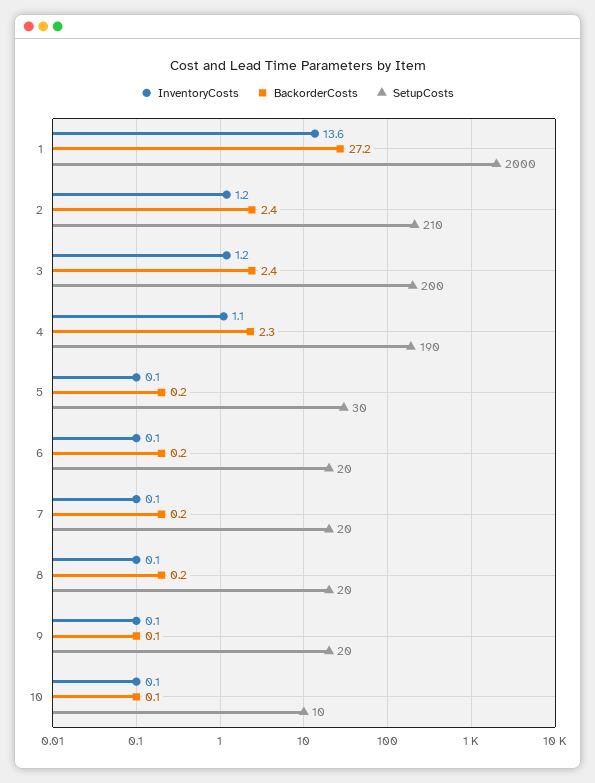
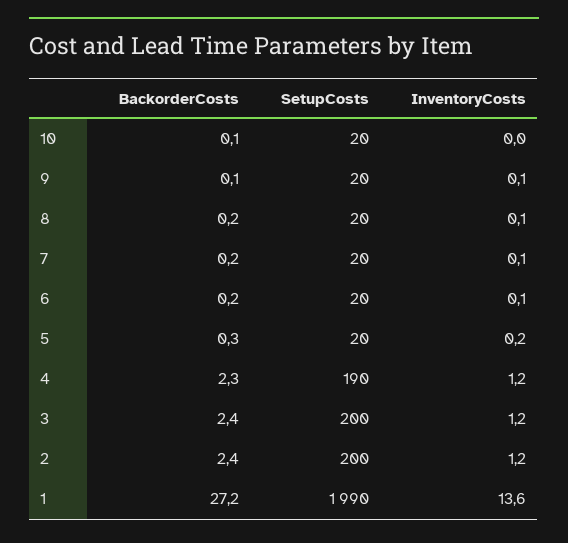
  {
    "InventoryCosts": {
      "1": 13.6,
      "2": 1.2,
      "3": 1.2,
-     "4": 1.1,
+     "4": 1.2,
-     "5": 0.1,
+     "5": 0.2,
      "6": 0.1,
      "7": 0.1,
      "8": 0.1,
      "9": 0.1,
-     "10": 0.1
+     "10": 0
    },
    "BackorderCosts": {
      "1": 27.2,
      "2": 2.4,
      "3": 2.4,
      "4": 2.3,
-     "5": 0.2,
+     "5": 0.3,
      "6": 0.2,
      "7": 0.2,
      "8": 0.2,
      "9": 0.1,
      "10": 0.1
    },
    "SetupCosts": {
-     "1": 2000,
+     "1": 1990,
-     "2": 210,
+     "2": 200,
      "3": 200,
      "4": 190,
-     "5": 30,
+     "5": 20,
      "6": 20,
      "7": 20,
      "8": 20,
      "9": 20,
-     "10": 10
+     "10": 20
    }
  }

